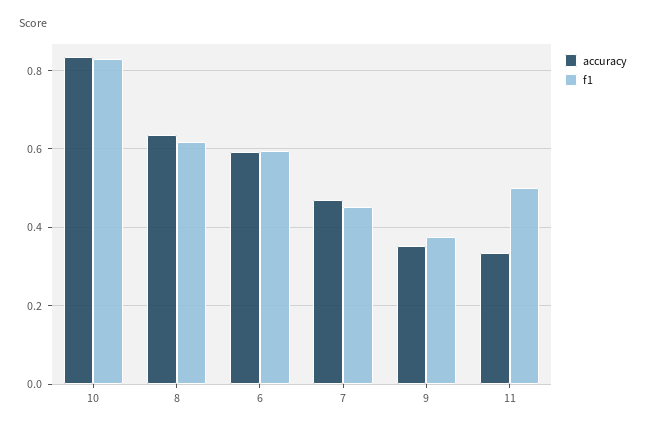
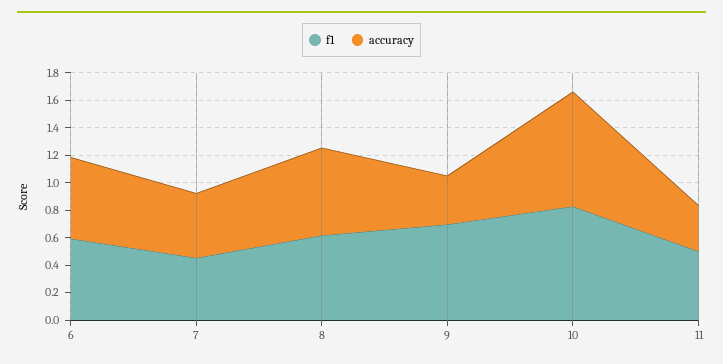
  {
    "accuracy": {
      "10": 0.84,
      "8": 0.64,
      "6": 0.6,
      "7": 0.48,
      "9": 0.36,
      "11": 0.34
    },
    "f1": {
      "10": 0.82,
      "8": 0.62,
      "6": 0.6,
      "7": 0.46,
-     "9": 0.38,
+     "9": 0.7,
      "11": 0.5
    }
  }

